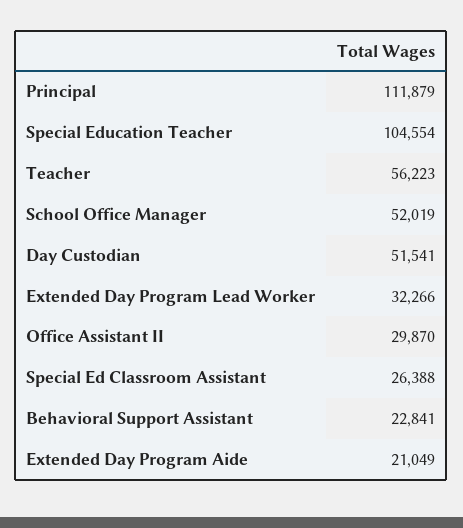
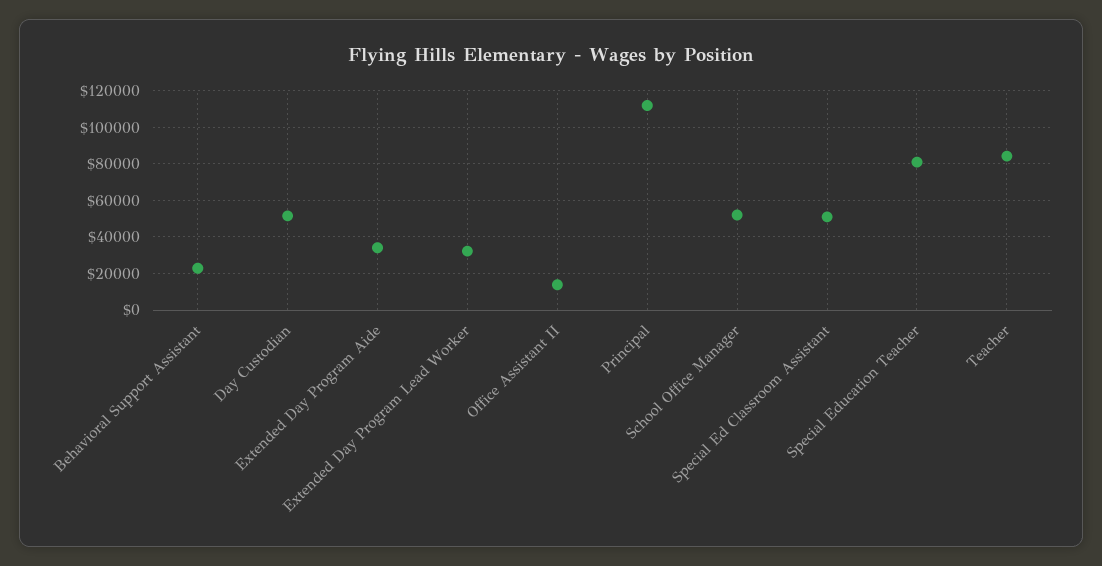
  {
    "Principal": 111879,
-   "Special Education Teacher": 104554,
+   "Special Education Teacher": 80000,
-   "Teacher": 56223,
+   "Teacher": 85000,
    "School Office Manager": 52019,
    "Day Custodian": 51541,
    "Extended Day Program Lead Worker": 32266,
-   "Office Assistant II": 29870,
+   "Office Assistant II": 15000,
-   "Special Ed Classroom Assistant": 26388,
+   "Special Ed Classroom Assistant": 50000,
    "Behavioral Support Assistant": 22841,
-   "Extended Day Program Aide": 21049
+   "Extended Day Program Aide": 35000
  }

